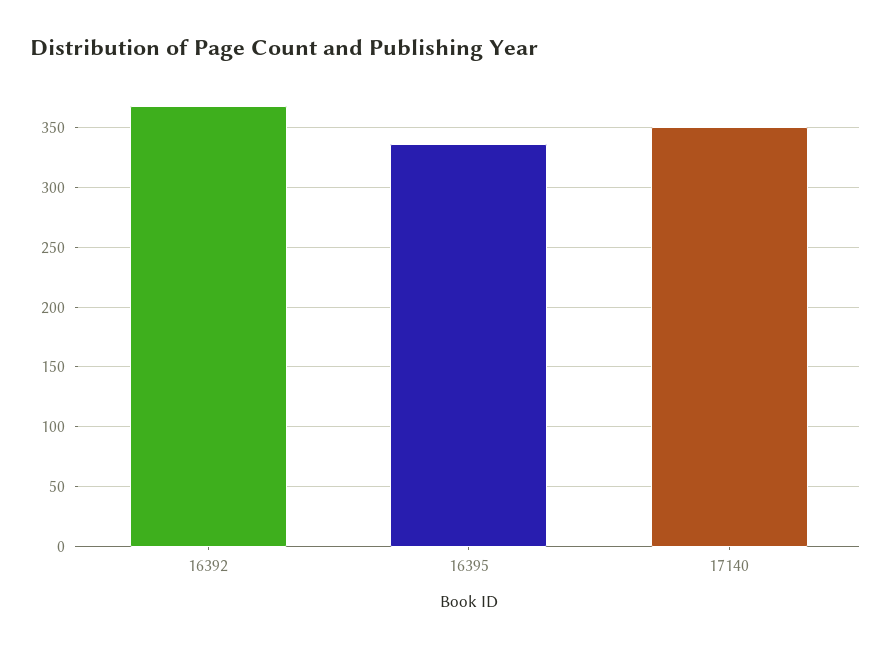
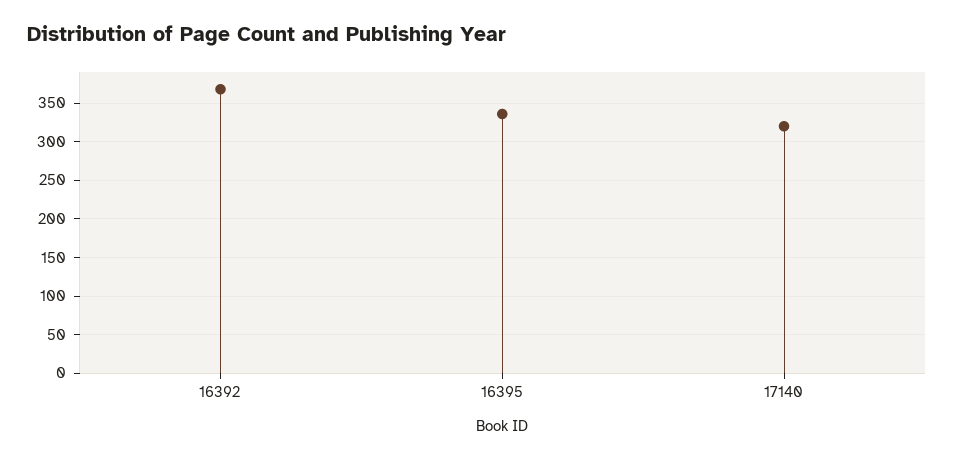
  {
    "16392": 370,
    "16395": 340,
-   "17140": 350
+   "17140": 320
  }

